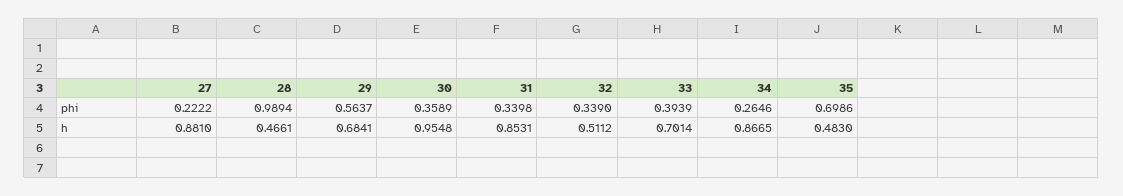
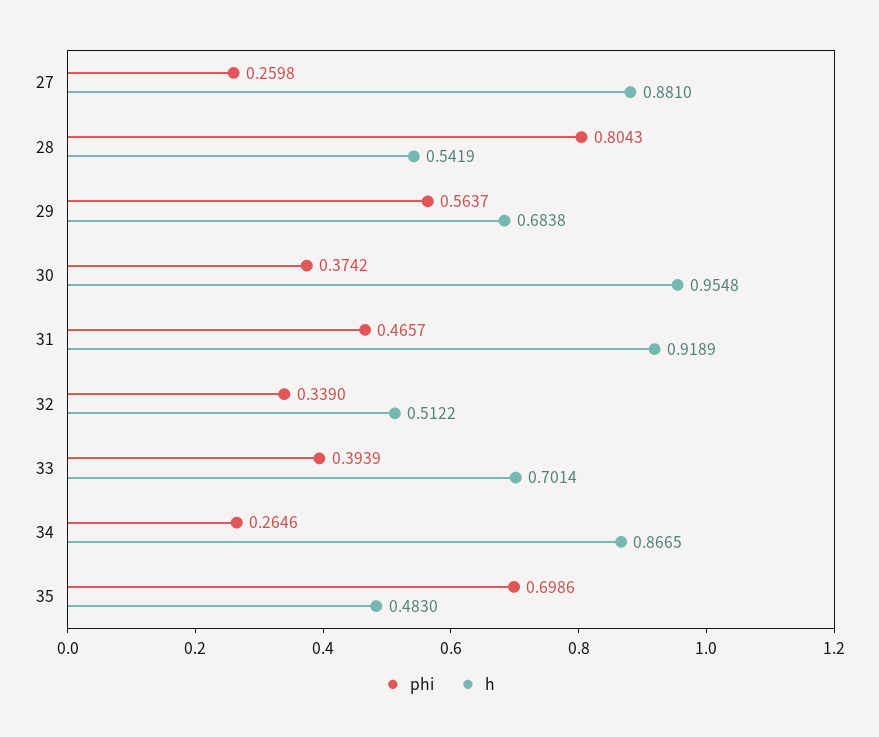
  {
    "phi": {
-     "27": 0.2222,
+     "27": 0.2598,
-     "28": 0.9894,
+     "28": 0.8043,
      "29": 0.5637,
-     "30": 0.3589,
+     "30": 0.3742,
-     "31": 0.3398,
+     "31": 0.4657,
      "32": 0.339,
      "33": 0.3939,
      "34": 0.2646,
      "35": 0.6986
    },
    "h": {
      "27": 0.881,
-     "28": 0.4661,
+     "28": 0.5419,
-     "29": 0.6841,
+     "29": 0.6838,
      "30": 0.9548,
-     "31": 0.8531,
+     "31": 0.9189,
-     "32": 0.5112,
+     "32": 0.5122,
      "33": 0.7014,
      "34": 0.8665,
      "35": 0.483
    }
  }

